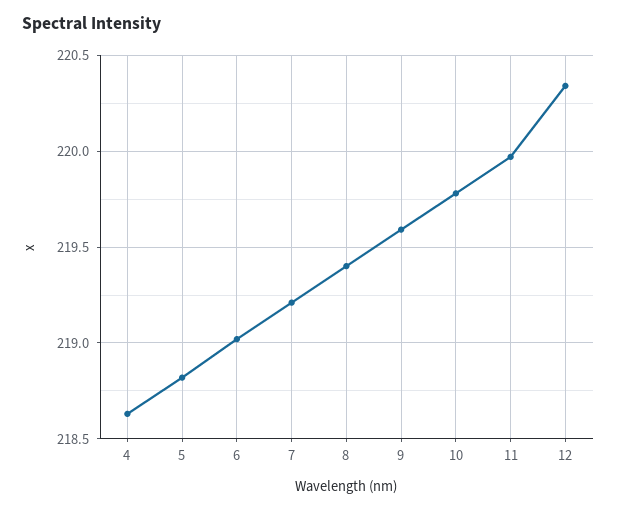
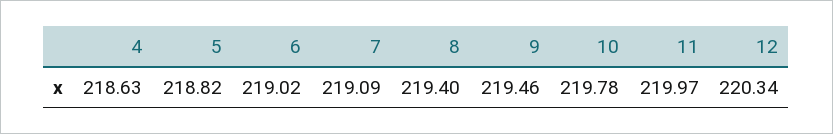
  {
    "4": 218.63,
    "5": 218.82,
    "6": 219.02,
-   "7": 219.2,
+   "7": 219.09,
    "8": 219.4,
-   "9": 219.6,
+   "9": 219.46,
    "10": 219.78,
    "11": 219.97,
    "12": 220.34
  }

